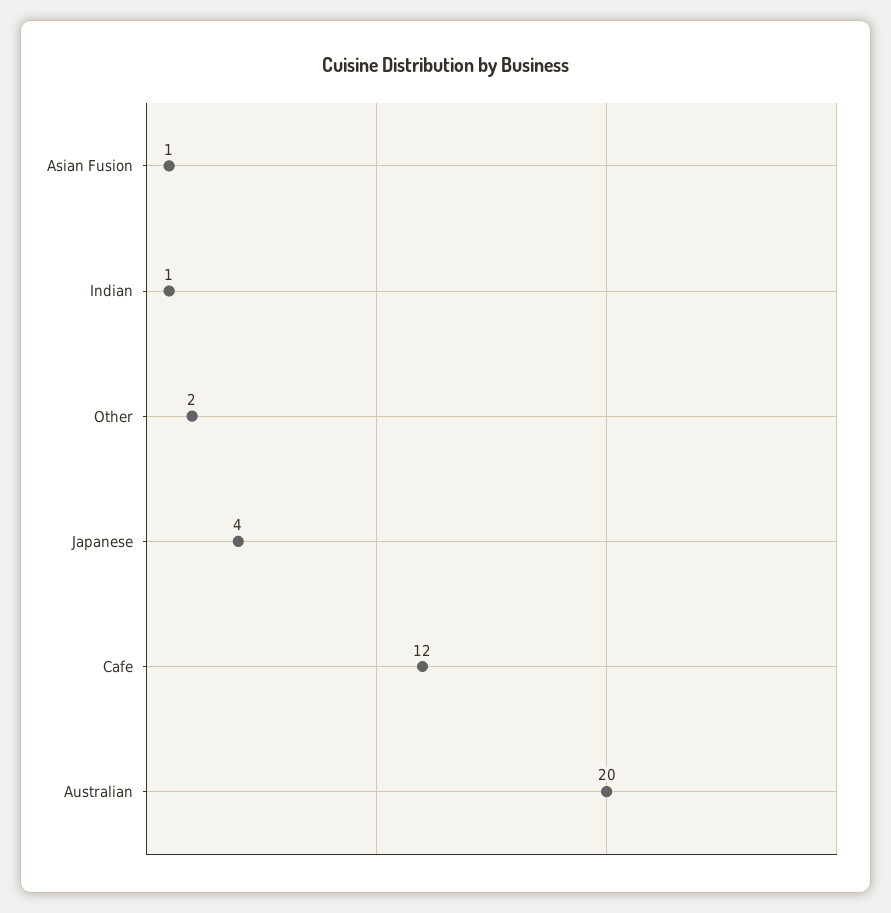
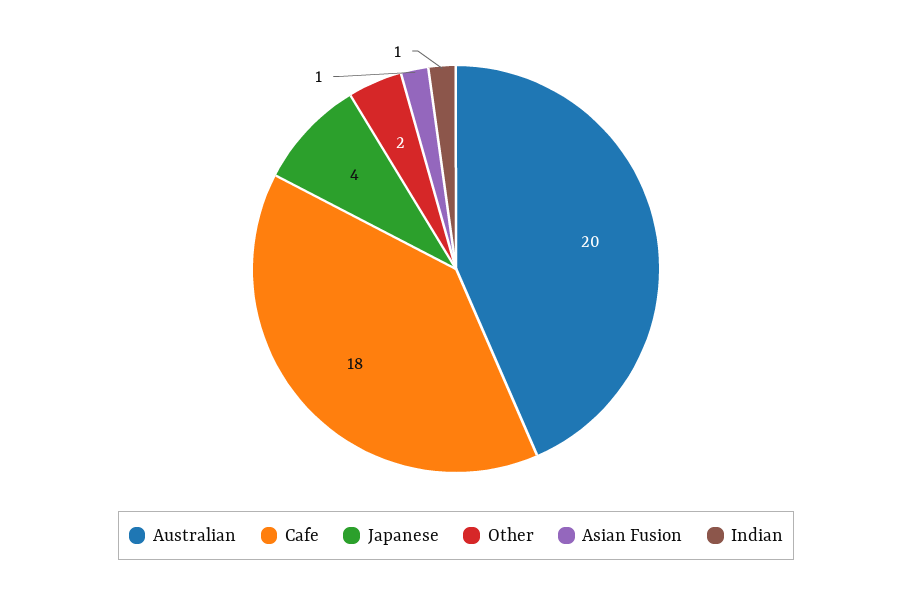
  {
    "Asian Fusion": 1,
    "Indian": 1,
    "Other": 2,
    "Japanese": 4,
-   "Cafe": 12,
+   "Cafe": 18,
    "Australian": 20
  }

